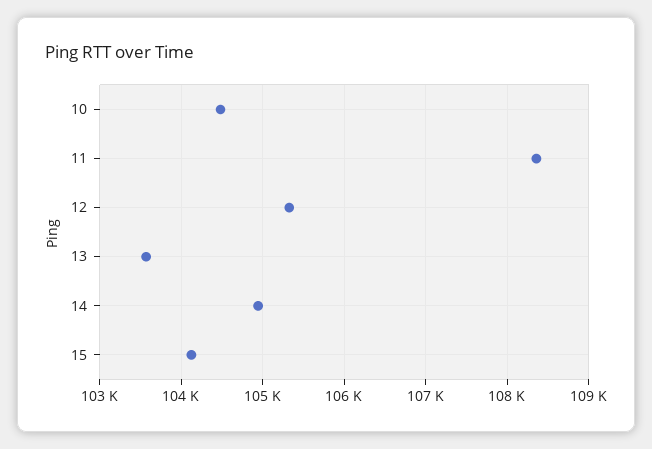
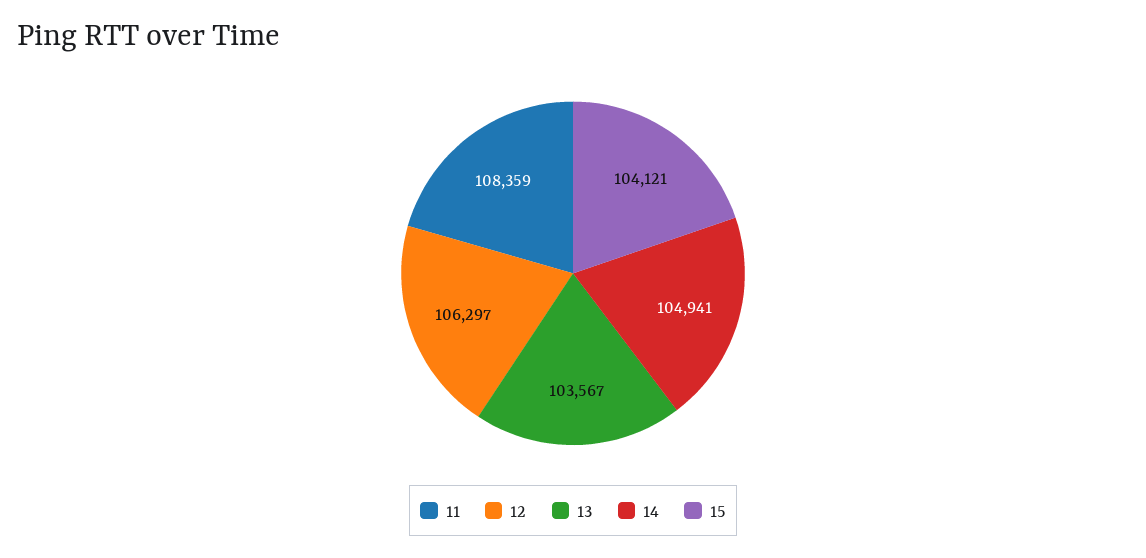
  {
-   "10": 104500,
    "11": 108359,
-   "12": 105300,
+   "12": 106297,
    "13": 103567,
    "14": 104941,
    "15": 104121
  }

